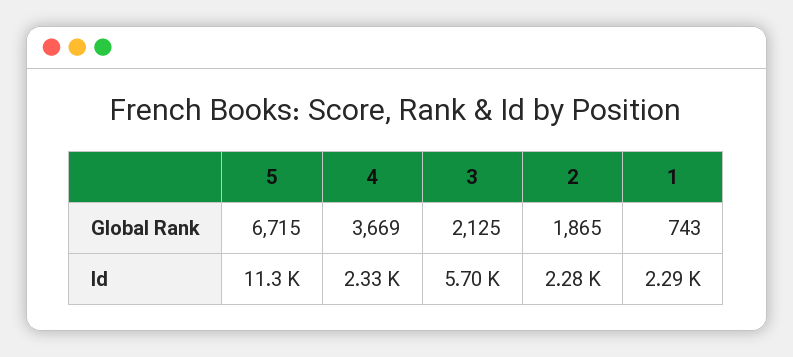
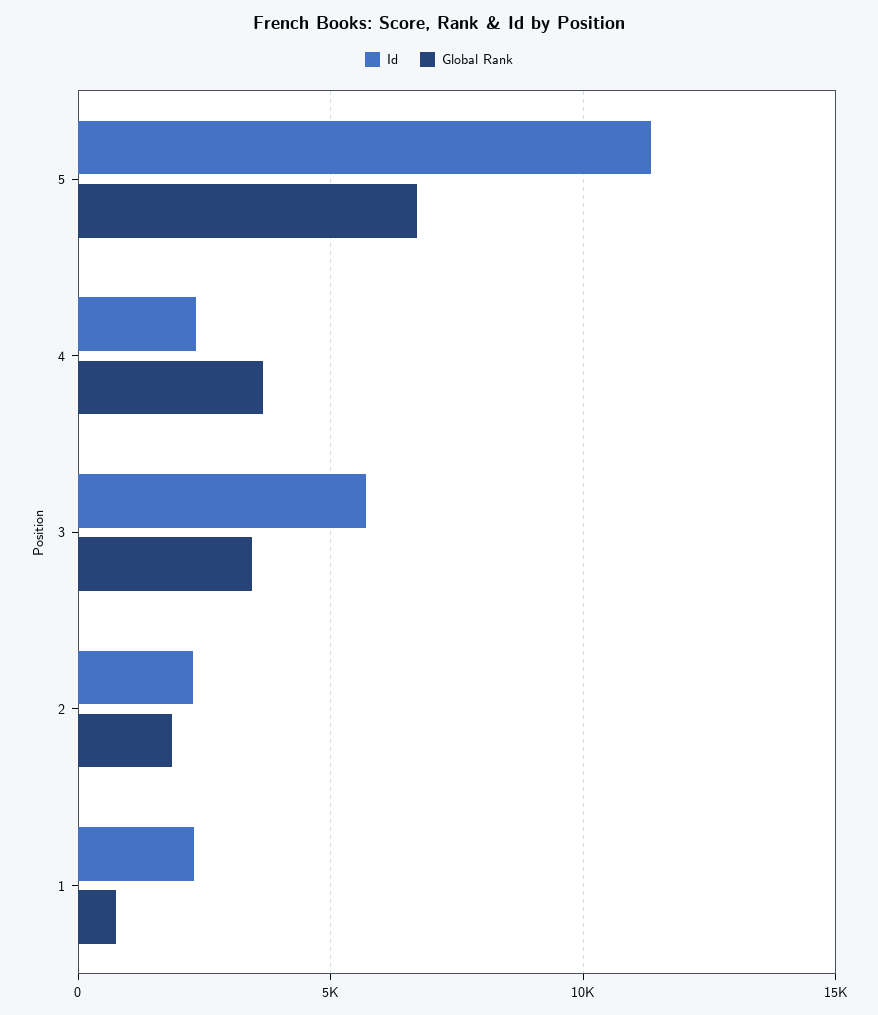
  {
    "Global Rank": {
      "5": 6715,
      "4": 3669,
-     "3": 2125,
+     "3": 3500,
      "2": 1865,
      "1": 743
    },
    "Id": {
      "5": 11300,
      "4": 2330,
      "3": 5700,
      "2": 2280,
      "1": 2290
    }
  }

